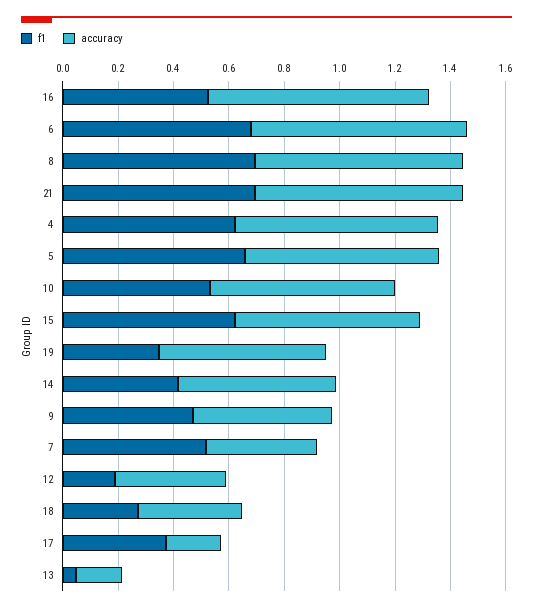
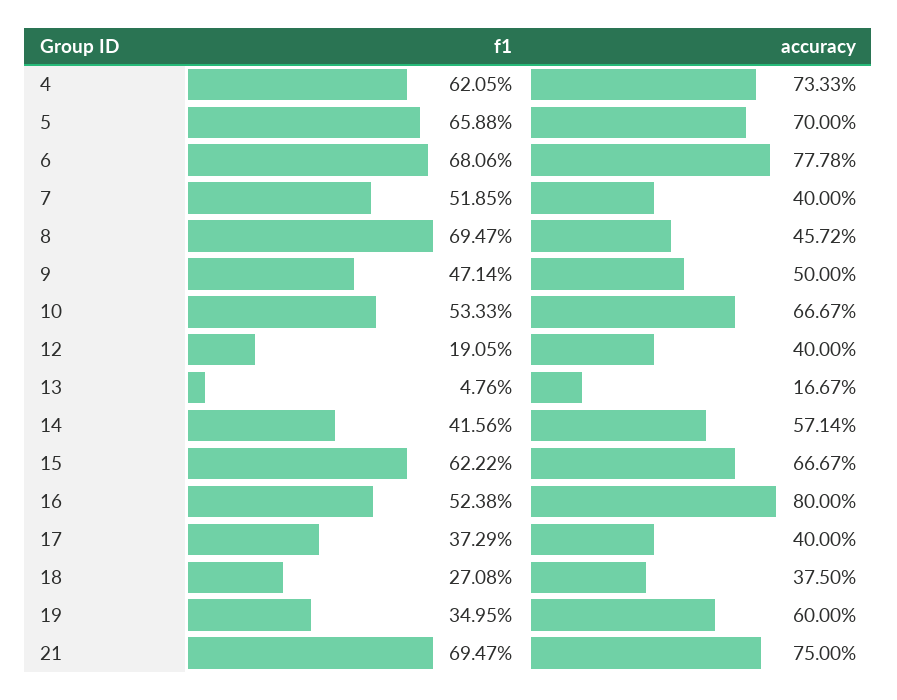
  {
    "f1": {
      "16": 0.5238,
      "6": 0.6806,
      "8": 0.6947,
      "21": 0.6947,
      "4": 0.6205,
      "5": 0.6588,
      "10": 0.5333,
      "15": 0.6222,
      "19": 0.3495,
      "14": 0.4156,
      "9": 0.4714,
      "7": 0.5185,
      "12": 0.1905,
      "18": 0.2708,
      "17": 0.3729,
      "13": 0.0476
    },
    "accuracy": {
      "16": 0.8,
      "6": 0.7778,
-     "8": 0.75,
+     "8": 0.4572,
      "21": 0.75,
      "4": 0.7333,
      "5": 0.7,
      "10": 0.6667,
      "15": 0.6667,
      "19": 0.6,
      "14": 0.5714,
      "9": 0.5,
      "7": 0.4,
      "12": 0.4,
      "18": 0.375,
-     "17": 0.2,
+     "17": 0.4,
      "13": 0.1667
    }
  }

